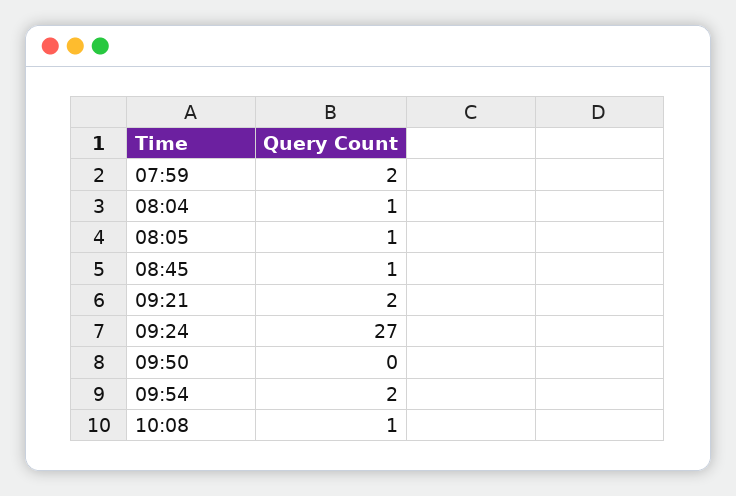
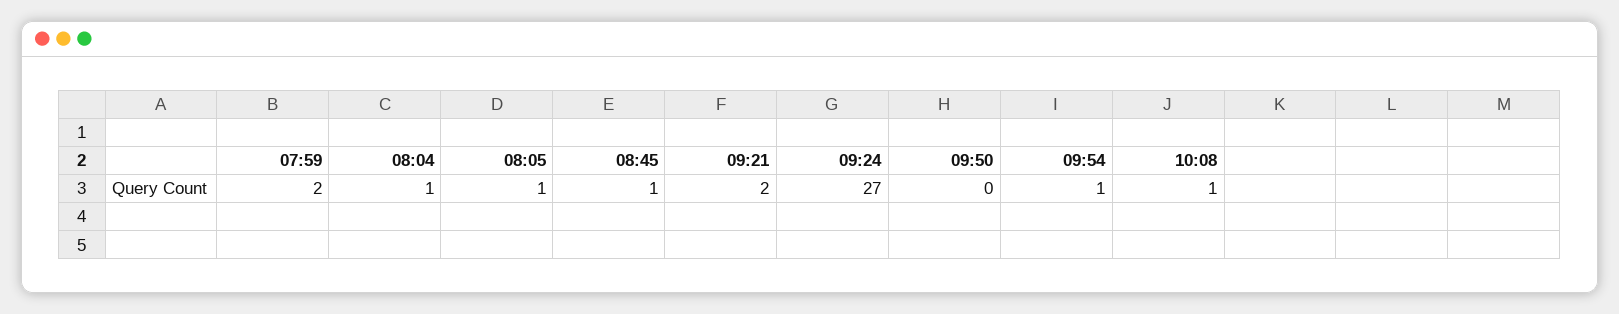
  {
    "07:59": 2,
    "08:04": 1,
    "08:05": 1,
    "08:45": 1,
    "09:21": 2,
    "09:24": 27,
    "09:50": 0,
-   "09:54": 2,
+   "09:54": 1,
    "10:08": 1
  }

